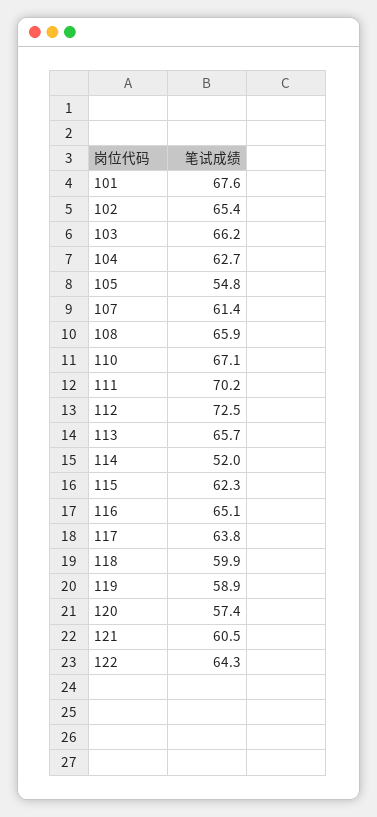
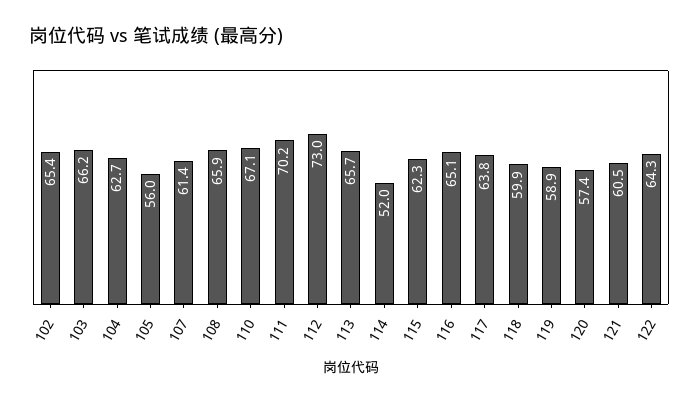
  {
-   "101": 67.6,
    "102": 65.4,
    "103": 66.2,
    "104": 62.7,
-   "105": 54.8,
+   "105": 56,
    "107": 61.4,
    "108": 65.9,
    "110": 67.1,
    "111": 70.2,
-   "112": 72.5,
+   "112": 73,
    "113": 65.7,
    "114": 52,
    "115": 62.3,
    "116": 65.1,
    "117": 63.8,
    "118": 59.9,
    "119": 58.9,
    "120": 57.4,
    "121": 60.5,
    "122": 64.3
  }

